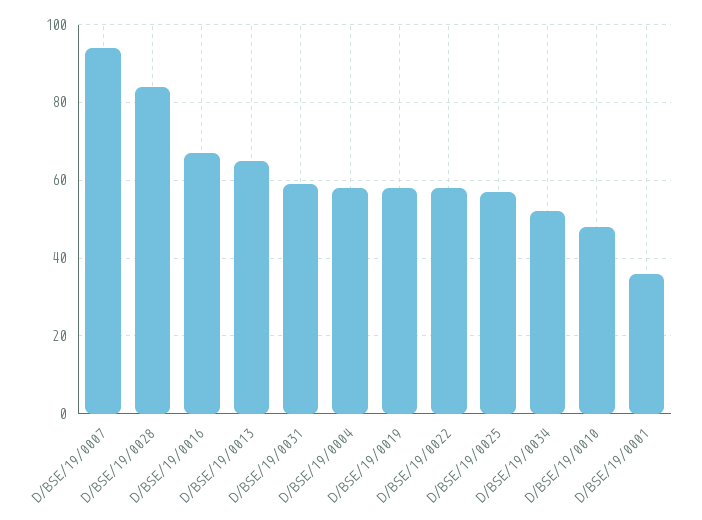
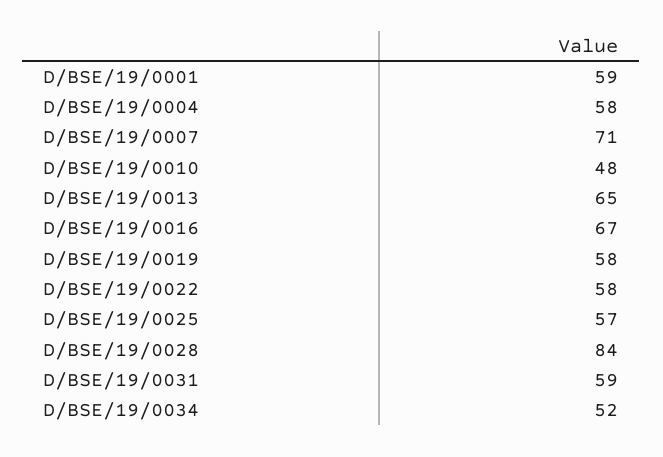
  {
-   "D/BSE/19/0007": 95,
+   "D/BSE/19/0007": 71,
    "D/BSE/19/0028": 84,
    "D/BSE/19/0016": 67,
    "D/BSE/19/0013": 65,
    "D/BSE/19/0031": 59,
    "D/BSE/19/0004": 58,
    "D/BSE/19/0019": 58,
    "D/BSE/19/0022": 58,
    "D/BSE/19/0025": 57,
    "D/BSE/19/0034": 52,
    "D/BSE/19/0010": 48,
-   "D/BSE/19/0001": 35
+   "D/BSE/19/0001": 59
  }

